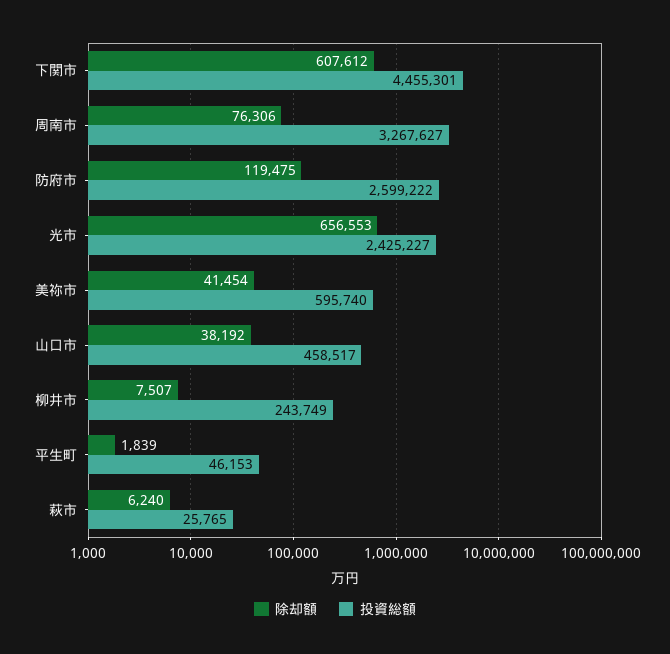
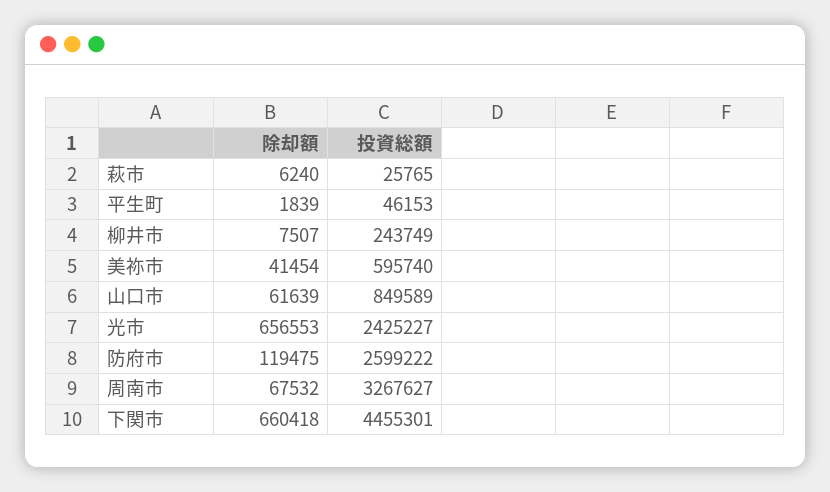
  {
    "除却額": {
-     "下関市": 607612,
+     "下関市": 660418,
-     "周南市": 76306,
+     "周南市": 67532,
      "防府市": 119475,
      "光市": 656553,
      "美祢市": 41454,
-     "山口市": 38192,
+     "山口市": 61639,
      "柳井市": 7507,
      "平生町": 1839,
      "萩市": 6240
    },
    "投資総額": {
      "下関市": 4455301,
      "周南市": 3267627,
      "防府市": 2599222,
      "光市": 2425227,
      "美祢市": 595740,
-     "山口市": 458517,
+     "山口市": 849589,
      "柳井市": 243749,
      "平生町": 46153,
      "萩市": 25765
    }
  }

